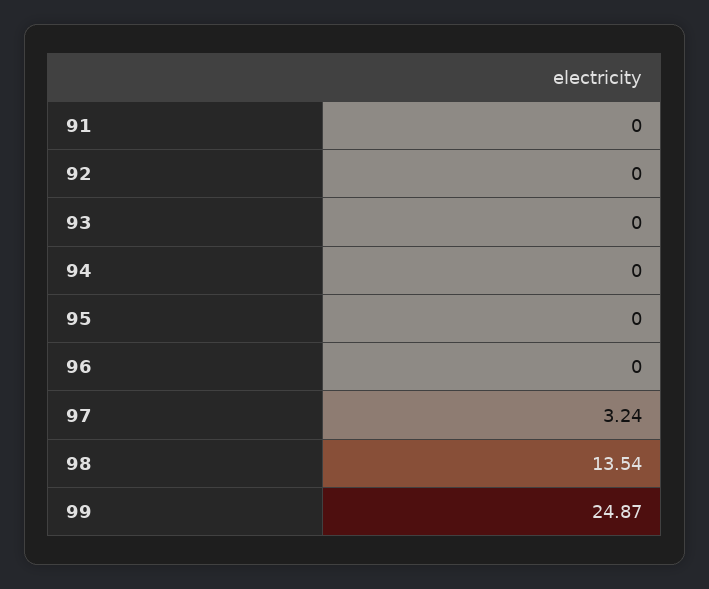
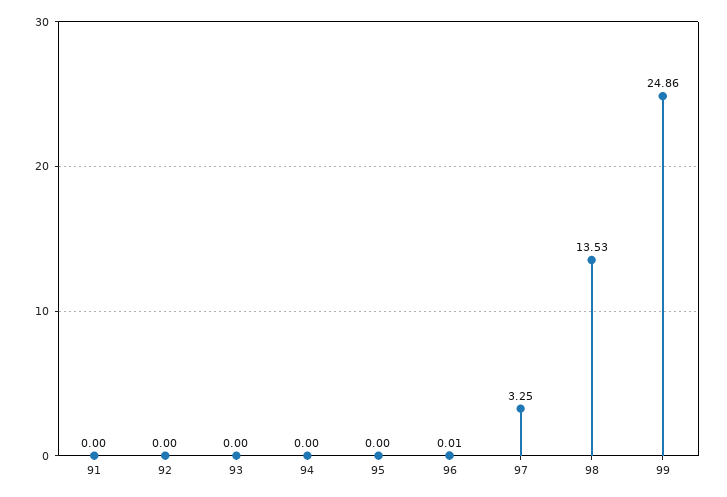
  {
    "91": 0,
    "92": 0,
    "93": 0,
    "94": 0,
    "95": 0,
-   "96": 0,
+   "96": 0.01,
-   "97": 3.24,
+   "97": 3.25,
-   "98": 13.54,
+   "98": 13.53,
-   "99": 24.87
+   "99": 24.86
  }

